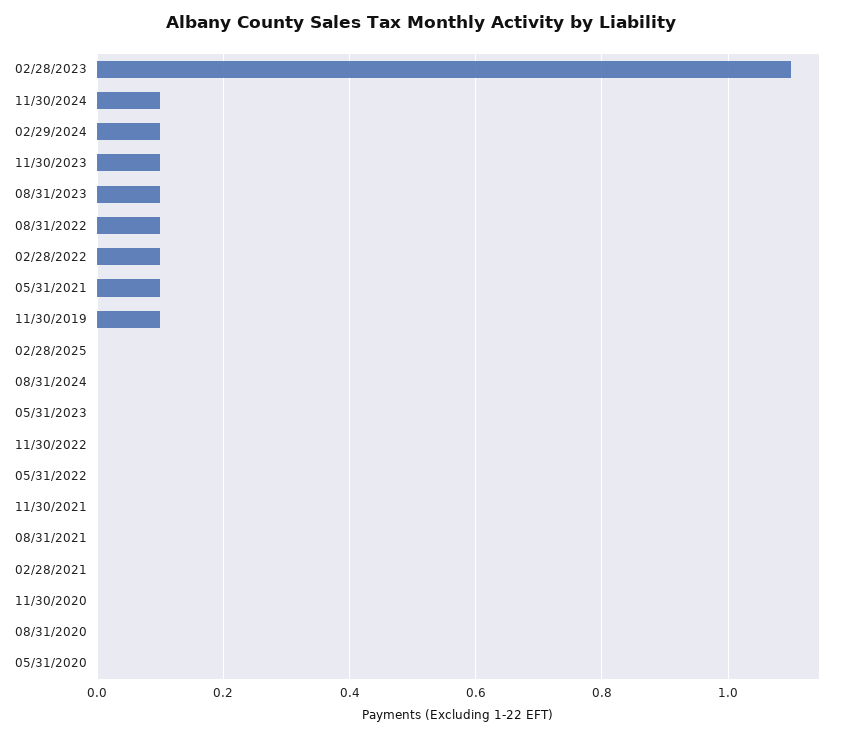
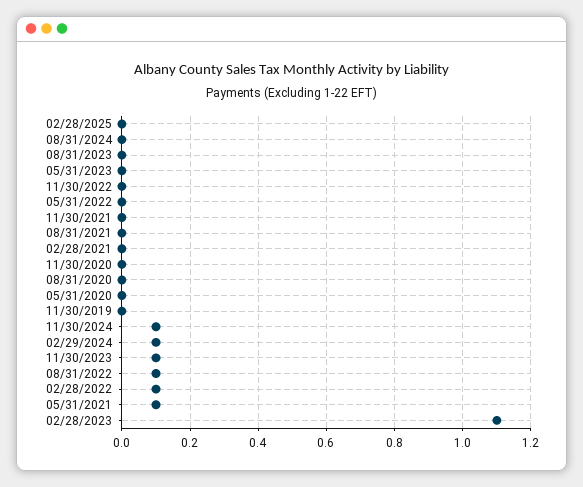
  {
    "02/28/2023": 1.1,
    "11/30/2024": 0.1,
    "02/29/2024": 0.1,
    "11/30/2023": 0.1,
-   "08/31/2023": 0.1,
+   "08/31/2023": 0,
    "08/31/2022": 0.1,
    "02/28/2022": 0.1,
    "05/31/2021": 0.1,
-   "11/30/2019": 0.1,
+   "11/30/2019": 0,
    "02/28/2025": 0,
    "08/31/2024": 0,
    "05/31/2023": 0,
    "11/30/2022": 0,
    "05/31/2022": 0,
    "11/30/2021": 0,
    "08/31/2021": 0,
    "02/28/2021": 0,
    "11/30/2020": 0,
    "08/31/2020": 0,
    "05/31/2020": 0
  }

